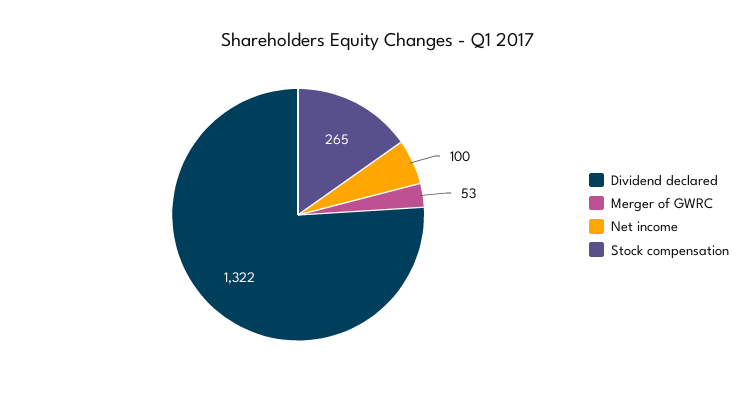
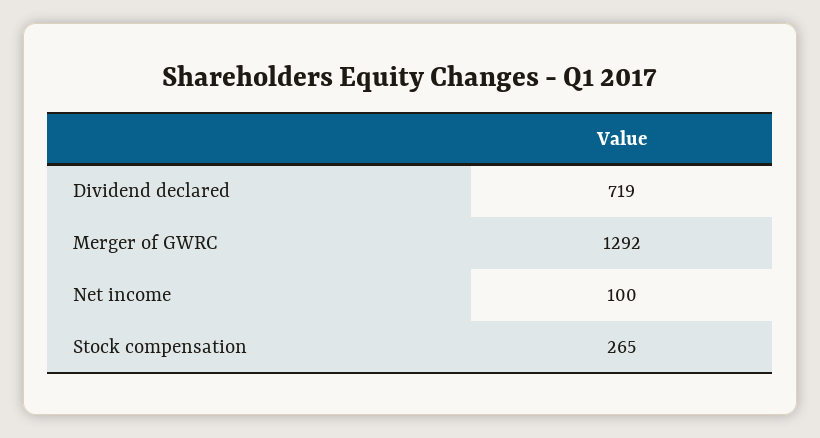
  {
-   "Dividend declared": 1322,
+   "Dividend declared": 719,
-   "Merger of GWRC": 53,
+   "Merger of GWRC": 1292,
    "Net income": 100,
    "Stock compensation": 265
  }

